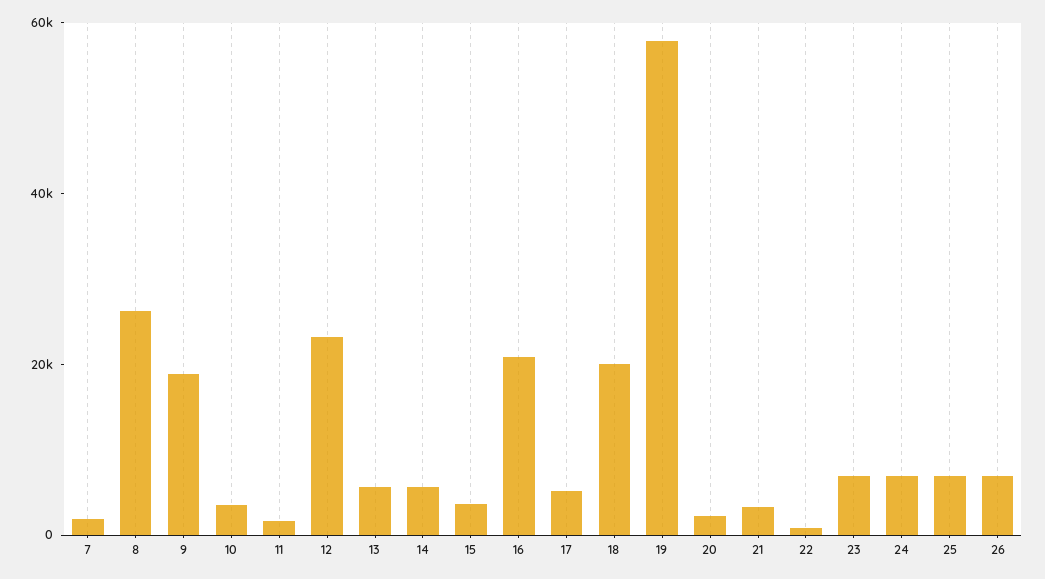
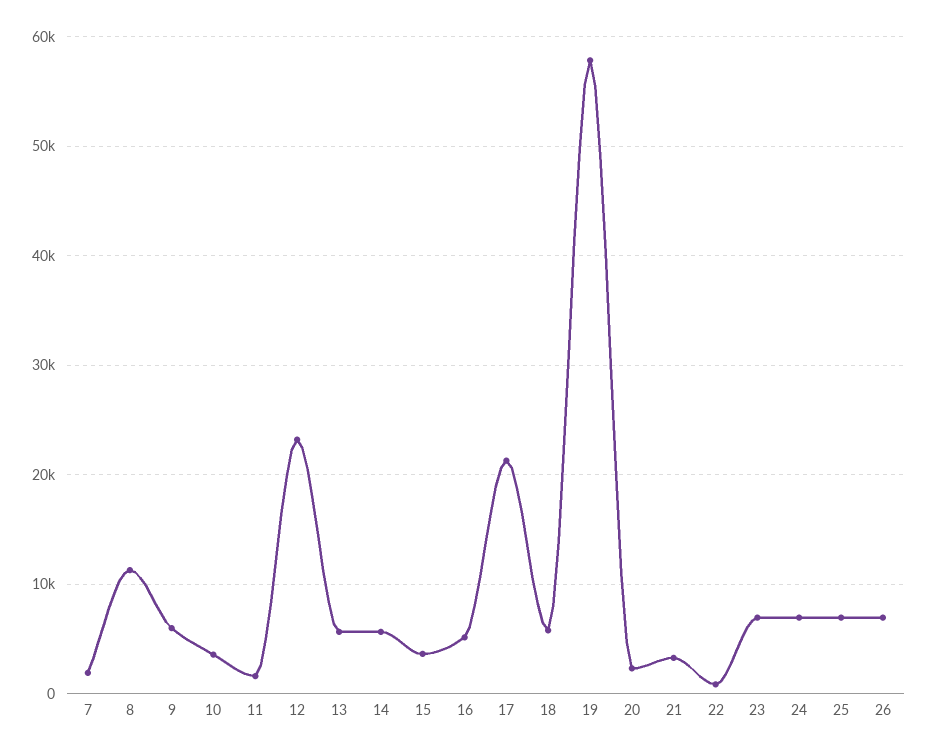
  {
    "7": 2000,
-   "8": 25000,
+   "8": 11000,
-   "9": 20000,
+   "9": 6000,
    "10": 4000,
    "11": 2000,
    "12": 23000,
    "13": 6000,
    "14": 6000,
    "15": 4000,
-   "16": 20000,
+   "16": 5000,
-   "17": 5000,
+   "17": 21000,
-   "18": 20000,
+   "18": 6000,
    "19": 58000,
    "20": 2000,
    "21": 3000,
    "22": 1000,
    "23": 7000,
    "24": 7000,
    "25": 7000,
    "26": 7000
  }

